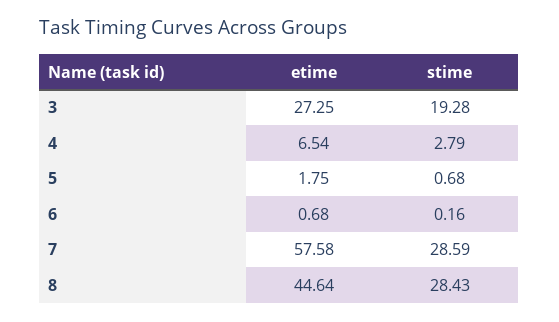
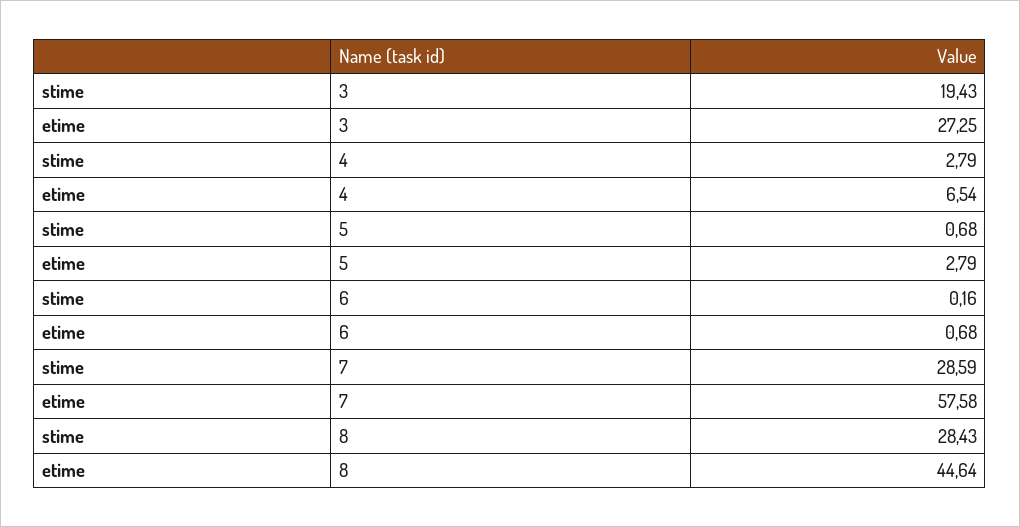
  {
    "etime": {
      "3": 27.25,
      "4": 6.54,
-     "5": 1.75,
+     "5": 2.79,
      "6": 0.68,
      "7": 57.58,
      "8": 44.64
    },
    "stime": {
-     "3": 19.28,
+     "3": 19.43,
      "4": 2.79,
      "5": 0.68,
      "6": 0.16,
      "7": 28.59,
      "8": 28.43
    }
  }

